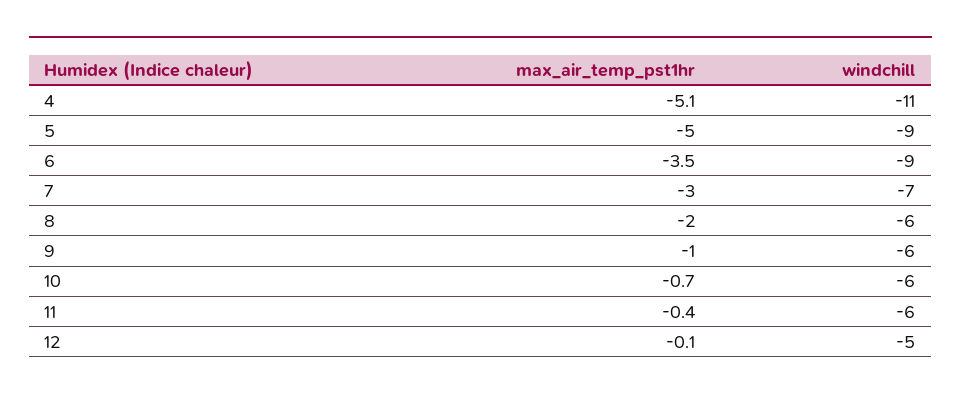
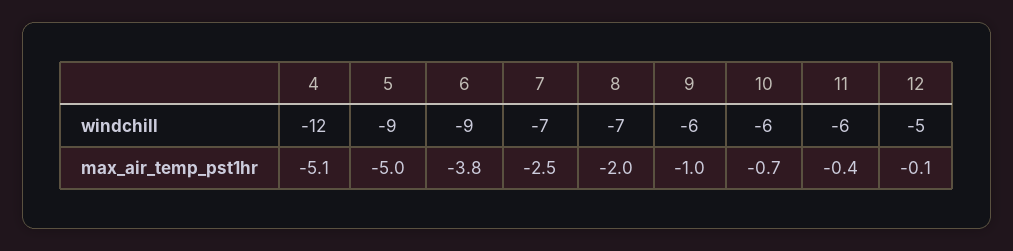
  {
    "max_air_temp_pst1hr": {
      "4": -5.1,
      "5": -5,
-     "6": -3.5,
+     "6": -3.8,
-     "7": -3,
+     "7": -2.5,
      "8": -2,
      "9": -1,
      "10": -0.7,
      "11": -0.4,
      "12": -0.1
    },
    "windchill": {
-     "4": -11,
+     "4": -12,
      "5": -9,
      "6": -9,
      "7": -7,
-     "8": -6,
+     "8": -7,
      "9": -6,
      "10": -6,
      "11": -6,
      "12": -5
    }
  }

